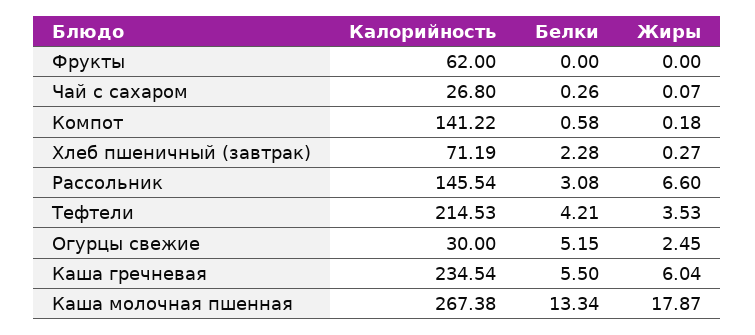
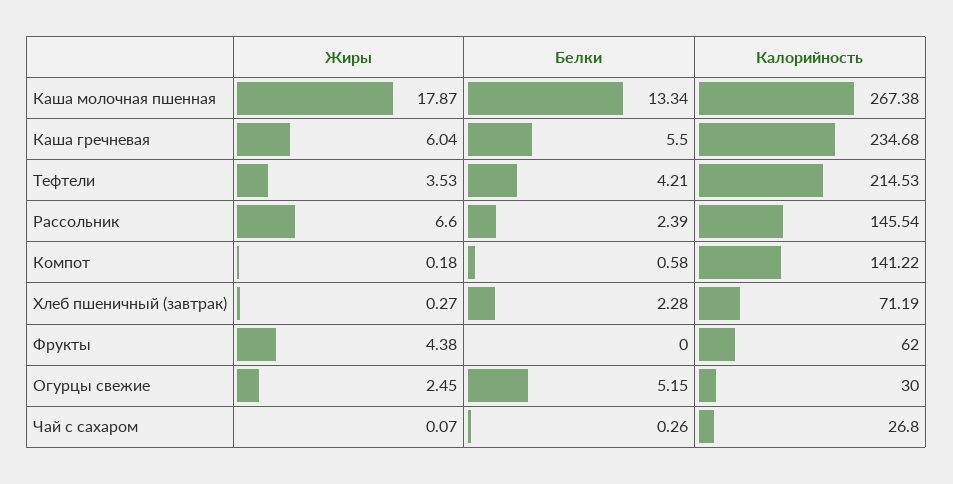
  {
    "Калорийность": {
      "Фрукты": 62,
      "Чай с сахаром": 26.8,
      "Компот": 141.22,
      "Хлеб пшеничный (завтрак)": 71.19,
      "Рассольник": 145.54,
      "Тефтели": 214.53,
      "Огурцы свежие": 30,
-     "Каша гречневая": 234.54,
+     "Каша гречневая": 234.68,
      "Каша молочная пшенная": 267.38
    },
    "Белки": {
      "Фрукты": 0,
      "Чай с сахаром": 0.26,
      "Компот": 0.58,
      "Хлеб пшеничный (завтрак)": 2.28,
-     "Рассольник": 3.08,
+     "Рассольник": 2.39,
      "Тефтели": 4.21,
      "Огурцы свежие": 5.15,
      "Каша гречневая": 5.5,
      "Каша молочная пшенная": 13.34
    },
    "Жиры": {
-     "Фрукты": 0,
+     "Фрукты": 4.38,
      "Чай с сахаром": 0.07,
      "Компот": 0.18,
      "Хлеб пшеничный (завтрак)": 0.27,
      "Рассольник": 6.6,
      "Тефтели": 3.53,
      "Огурцы свежие": 2.45,
      "Каша гречневая": 6.04,
      "Каша молочная пшенная": 17.87
    }
  }

